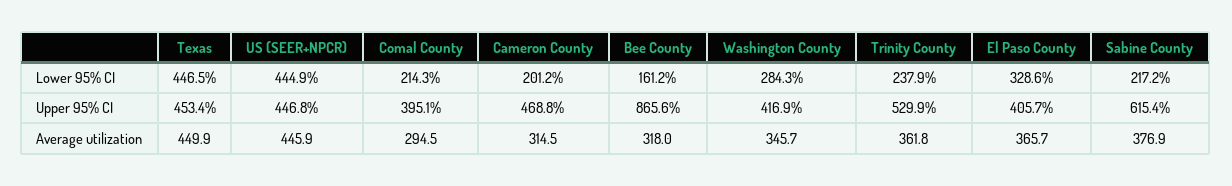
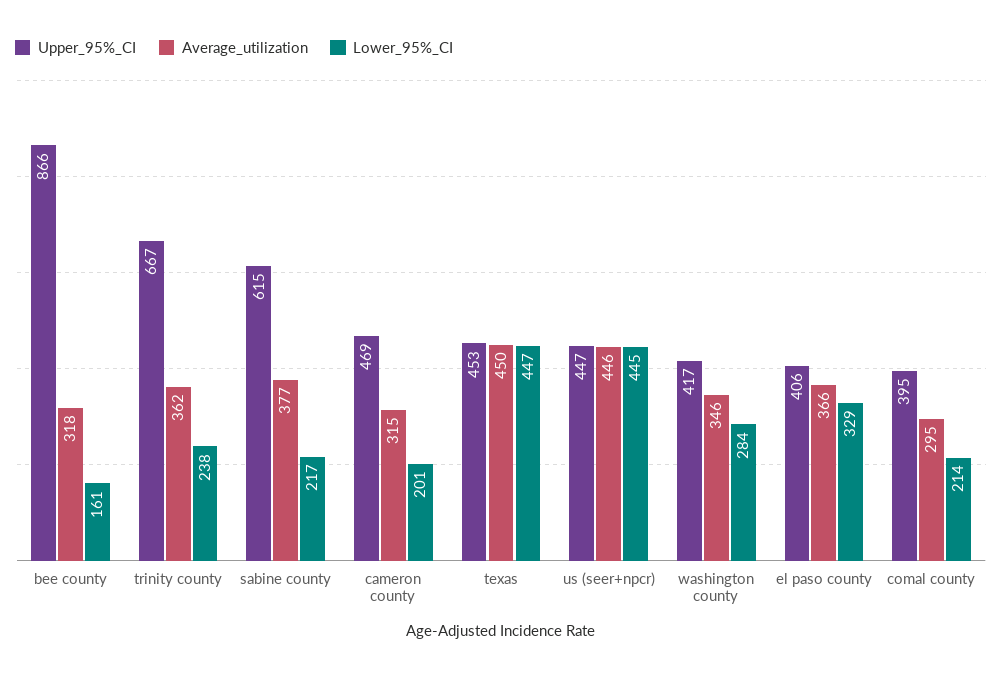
  {
    "Lower 95% CI": {
      "Texas": 446.5,
      "US (SEER+NPCR)": 444.9,
      "Comal County": 214.3,
      "Cameron County": 201.2,
      "Bee County": 161.2,
      "Washington County": 284.3,
      "Trinity County": 237.9,
      "El Paso County": 328.6,
      "Sabine County": 217.2
    },
    "Upper 95% CI": {
      "Texas": 453.4,
      "US (SEER+NPCR)": 446.8,
      "Comal County": 395.1,
      "Cameron County": 468.8,
      "Bee County": 865.6,
      "Washington County": 416.9,
-     "Trinity County": 529.9,
+     "Trinity County": 667,
      "El Paso County": 405.7,
      "Sabine County": 615.4
    },
    "Average utilization": {
      "Texas": 449.9,
      "US (SEER+NPCR)": 445.9,
      "Comal County": 294.5,
      "Cameron County": 314.5,
      "Bee County": 318,
      "Washington County": 345.7,
      "Trinity County": 361.8,
      "El Paso County": 365.7,
      "Sabine County": 376.9
    }
  }

